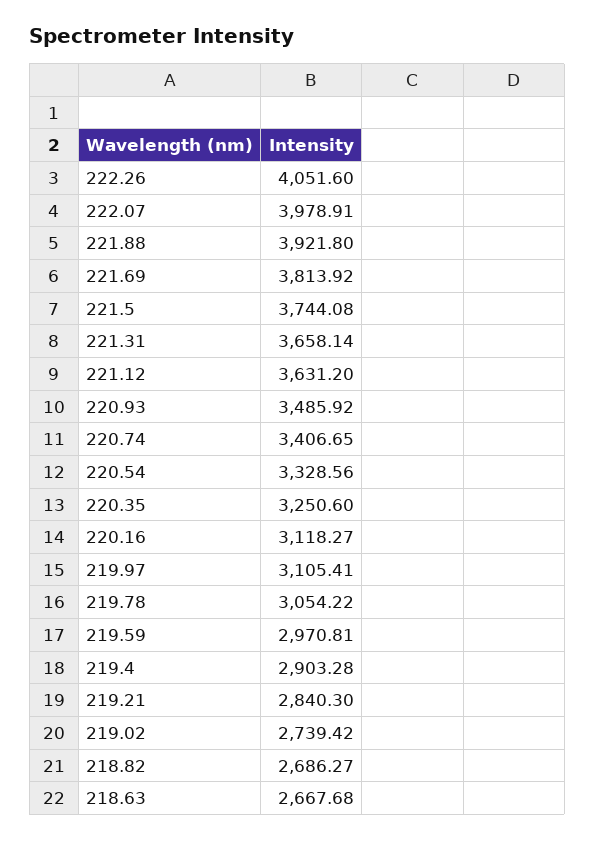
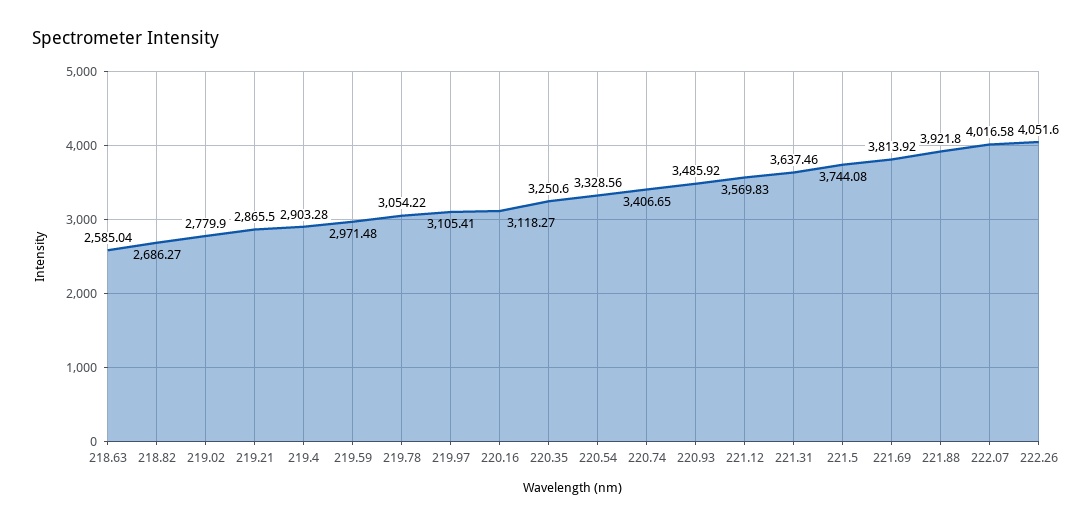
  {
    "222.26": 4051.6,
-   "222.07": 3978.91,
+   "222.07": 4016.58,
    "221.88": 3921.8,
    "221.69": 3813.92,
    "221.5": 3744.08,
-   "221.31": 3658.14,
+   "221.31": 3637.46,
-   "221.12": 3631.2,
+   "221.12": 3569.83,
    "220.93": 3485.92,
    "220.74": 3406.65,
    "220.54": 3328.56,
    "220.35": 3250.6,
    "220.16": 3118.27,
    "219.97": 3105.41,
    "219.78": 3054.22,
-   "219.59": 2970.81,
+   "219.59": 2971.48,
    "219.4": 2903.28,
-   "219.21": 2840.3,
+   "219.21": 2865.5,
-   "219.02": 2739.42,
+   "219.02": 2779.9,
    "218.82": 2686.27,
-   "218.63": 2667.68
+   "218.63": 2585.04
  }

